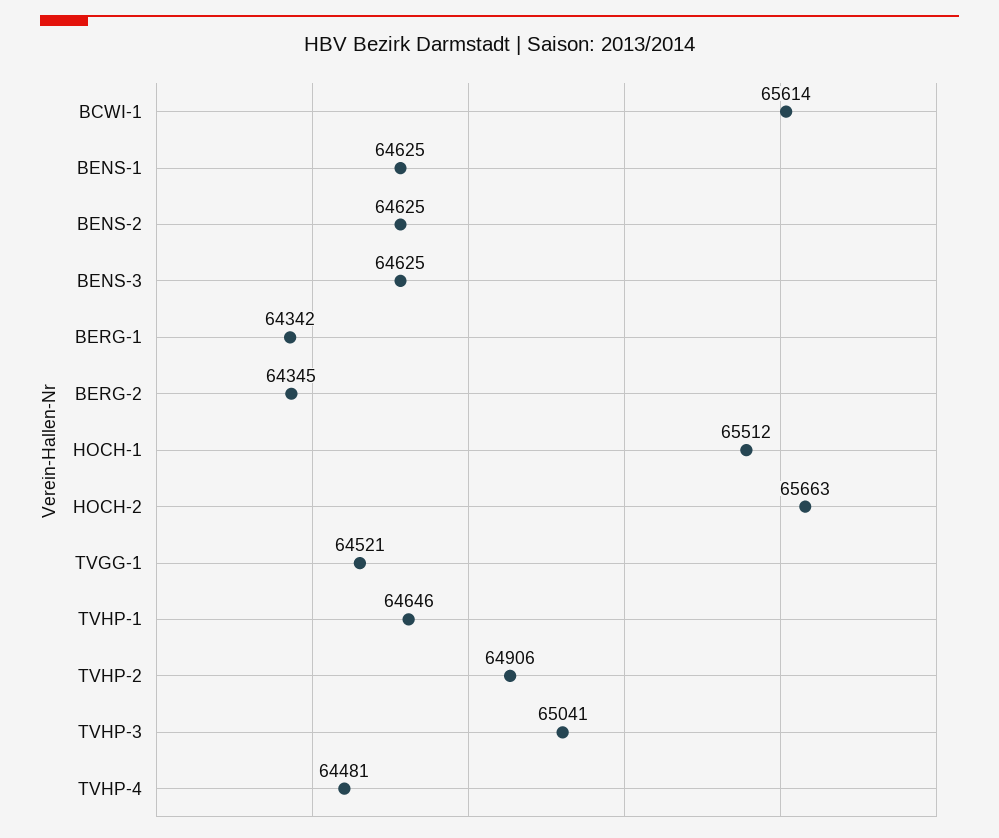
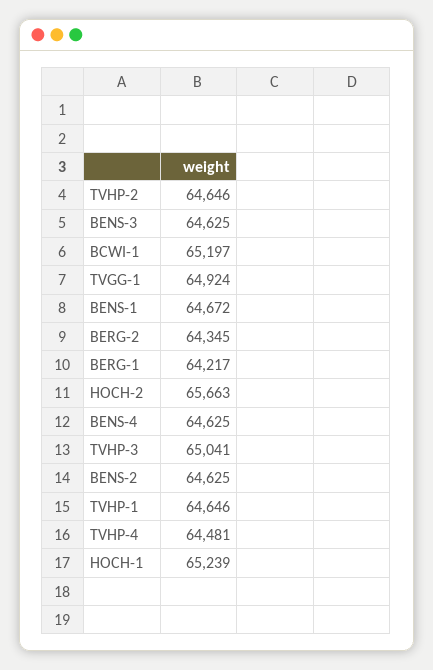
  {
-   "BCWI-1": 65614,
+   "BCWI-1": 65197,
-   "BENS-1": 64625,
+   "BENS-1": 64672,
    "BENS-2": 64625,
    "BENS-3": 64625,
-   "BERG-1": 64342,
+   "BERG-1": 64217,
    "BERG-2": 64345,
-   "HOCH-1": 65512,
+   "HOCH-1": 65239,
    "HOCH-2": 65663,
-   "TVGG-1": 64521,
+   "TVGG-1": 64924,
    "TVHP-1": 64646,
-   "TVHP-2": 64906,
+   "TVHP-2": 64646,
    "TVHP-3": 65041,
-   "TVHP-4": 64481
+   "TVHP-4": 64481,
+   "BENS-4": 64625
  }

